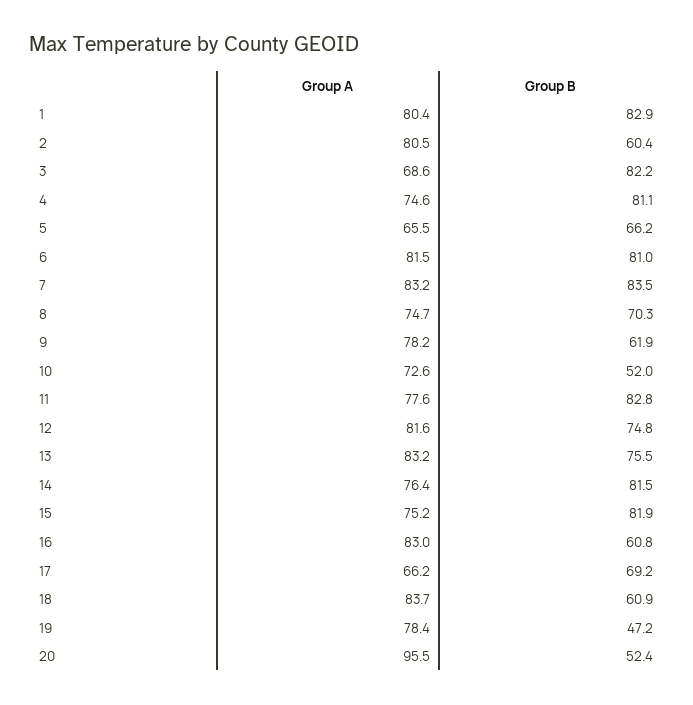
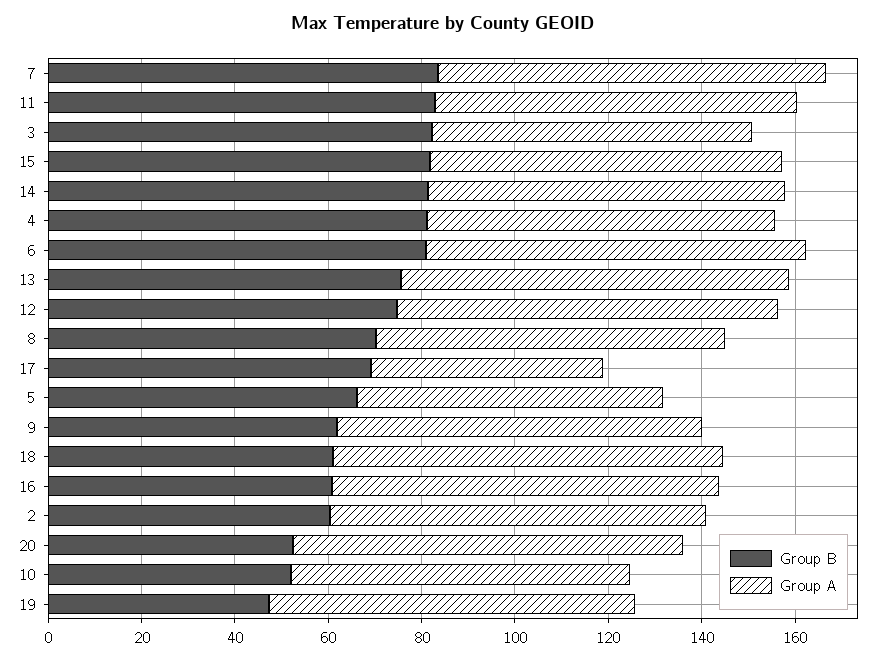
  {
    "Group A": {
-     "1": 80.4,
      "2": 80.5,
      "3": 68.6,
      "4": 74.6,
      "5": 65.5,
      "6": 81.5,
      "7": 83.2,
      "8": 74.7,
      "9": 78.2,
      "10": 72.6,
      "11": 77.6,
      "12": 81.6,
      "13": 83.2,
      "14": 76.4,
      "15": 75.2,
      "16": 83,
-     "17": 66.2,
+     "17": 50,
      "18": 83.7,
      "19": 78.4,
-     "20": 95.5
+     "20": 85
    },
    "Group B": {
-     "1": 82.9,
      "2": 60.4,
      "3": 82.2,
      "4": 81.1,
      "5": 66.2,
      "6": 81,
      "7": 83.5,
      "8": 70.3,
      "9": 61.9,
      "10": 52,
      "11": 82.8,
      "12": 74.8,
      "13": 75.5,
      "14": 81.5,
      "15": 81.9,
      "16": 60.8,
      "17": 69.2,
      "18": 60.9,
      "19": 47.2,
      "20": 52.4
    }
  }

